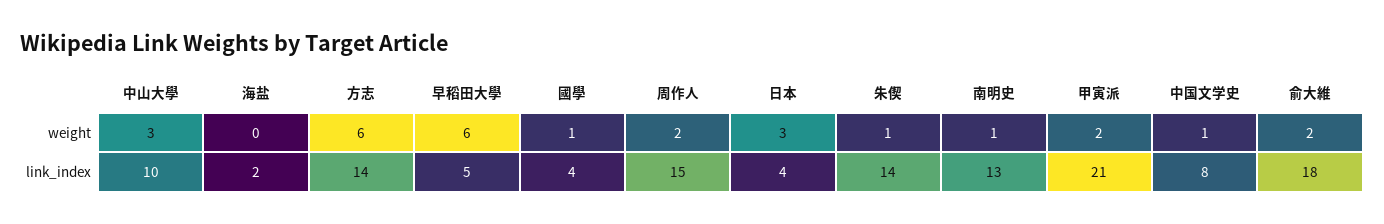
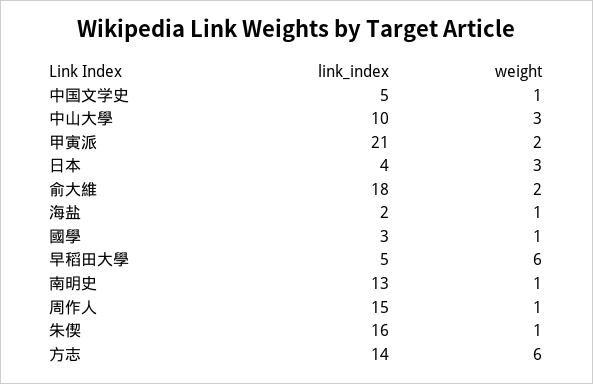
  {
    "中山大學": {
      "weight": 3,
      "link_index": 10
    },
    "海盐": {
-     "weight": 0,
+     "weight": 1,
      "link_index": 2
    },
    "方志": {
      "weight": 6,
      "link_index": 14
    },
    "早稻田大學": {
      "weight": 6,
      "link_index": 5
    },
    "國學": {
      "weight": 1,
-     "link_index": 4
+     "link_index": 3
    },
    "周作人": {
-     "weight": 2,
+     "weight": 1,
      "link_index": 15
    },
    "日本": {
      "weight": 3,
      "link_index": 4
    },
    "朱偰": {
      "weight": 1,
-     "link_index": 14
+     "link_index": 16
    },
    "南明史": {
      "weight": 1,
      "link_index": 13
    },
    "甲寅派": {
      "weight": 2,
      "link_index": 21
    },
    "中国文学史": {
      "weight": 1,
-     "link_index": 8
+     "link_index": 5
    },
    "俞大維": {
      "weight": 2,
      "link_index": 18
    }
  }

